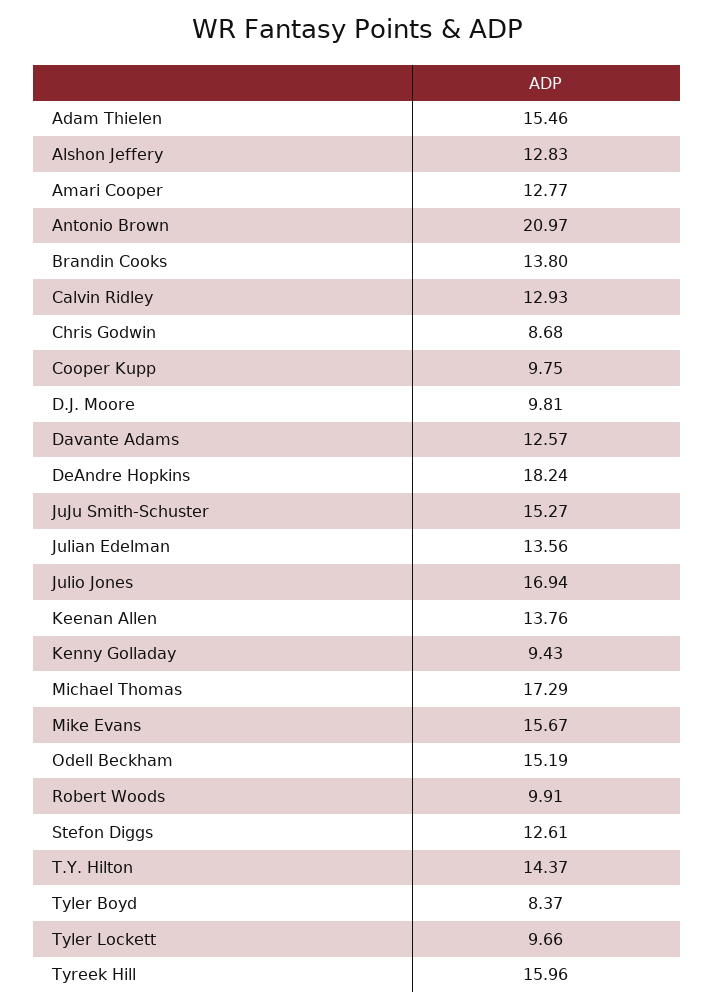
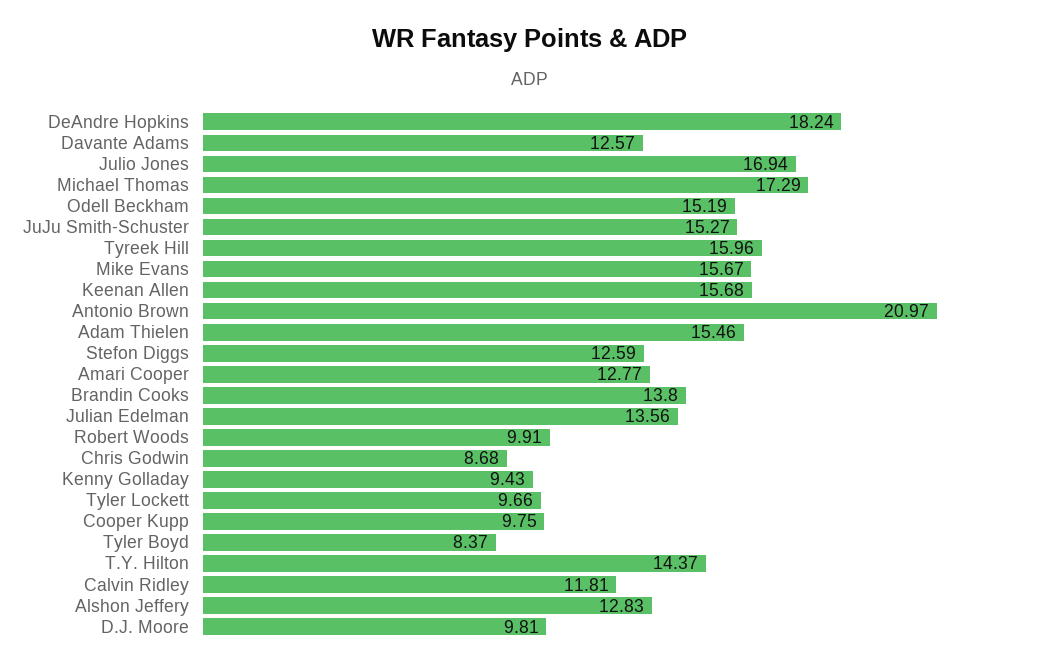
  {
    "Adam Thielen": 15.46,
    "Alshon Jeffery": 12.83,
    "Amari Cooper": 12.77,
    "Antonio Brown": 20.97,
    "Brandin Cooks": 13.8,
-   "Calvin Ridley": 12.93,
+   "Calvin Ridley": 11.81,
    "Chris Godwin": 8.68,
    "Cooper Kupp": 9.75,
    "D.J. Moore": 9.81,
    "Davante Adams": 12.57,
    "DeAndre Hopkins": 18.24,
    "JuJu Smith-Schuster": 15.27,
    "Julian Edelman": 13.56,
    "Julio Jones": 16.94,
-   "Keenan Allen": 13.76,
+   "Keenan Allen": 15.68,
    "Kenny Golladay": 9.43,
    "Michael Thomas": 17.29,
    "Mike Evans": 15.67,
    "Odell Beckham": 15.19,
    "Robert Woods": 9.91,
-   "Stefon Diggs": 12.61,
+   "Stefon Diggs": 12.59,
    "T.Y. Hilton": 14.37,
    "Tyler Boyd": 8.37,
    "Tyler Lockett": 9.66,
    "Tyreek Hill": 15.96
  }

